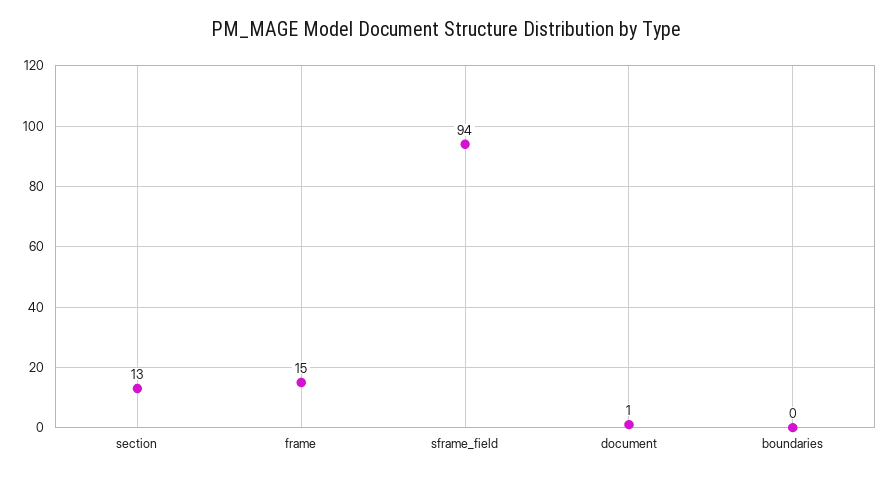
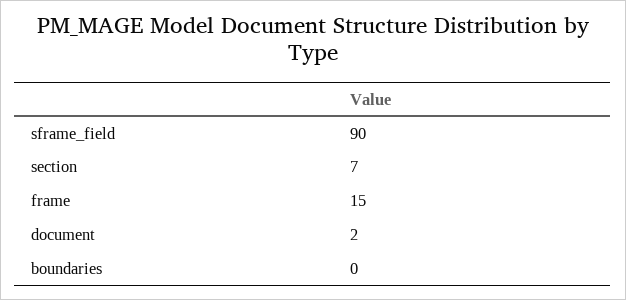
  {
-   "section": 13,
+   "section": 7,
    "frame": 15,
-   "sframe_field": 94,
+   "sframe_field": 90,
-   "document": 1,
+   "document": 2,
    "boundaries": 0
  }

